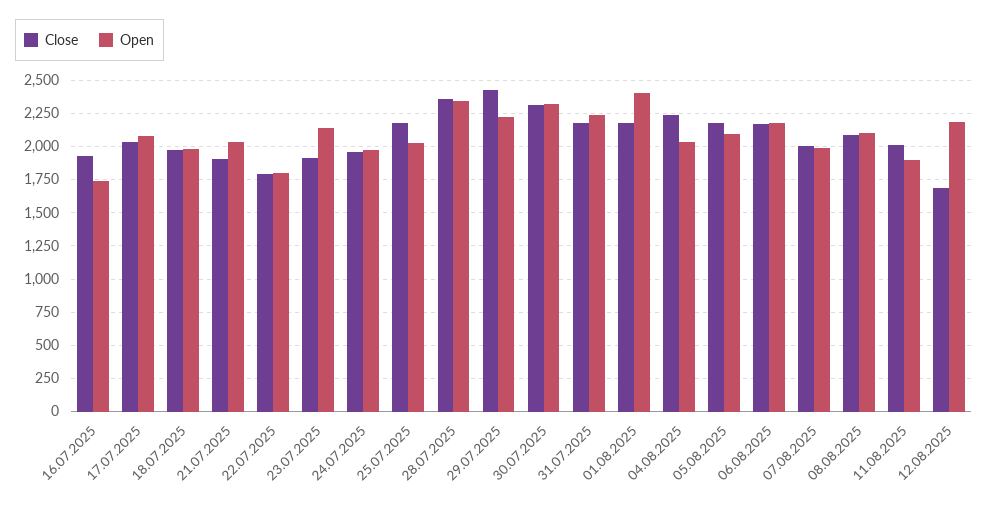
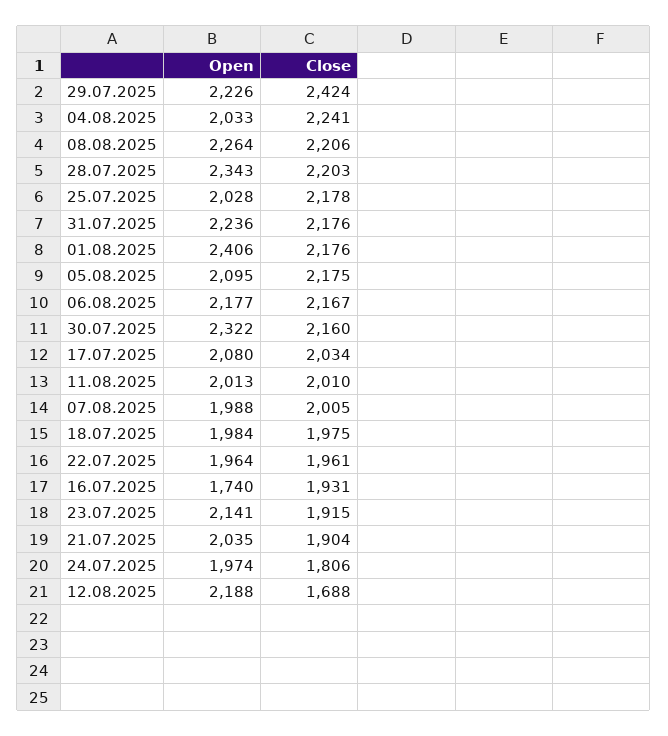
  {
    "Close": {
      "16.07.2025": 1931,
      "17.07.2025": 2034,
      "18.07.2025": 1975,
      "21.07.2025": 1904,
-     "22.07.2025": 1800,
+     "22.07.2025": 1961,
      "23.07.2025": 1915,
-     "24.07.2025": 1950,
+     "24.07.2025": 1806,
      "25.07.2025": 2178,
-     "28.07.2025": 2350,
+     "28.07.2025": 2203,
      "29.07.2025": 2424,
-     "30.07.2025": 2300,
+     "30.07.2025": 2160,
      "31.07.2025": 2176,
      "01.08.2025": 2176,
      "04.08.2025": 2241,
      "05.08.2025": 2175,
      "06.08.2025": 2167,
      "07.08.2025": 2005,
-     "08.08.2025": 2100,
+     "08.08.2025": 2206,
      "11.08.2025": 2010,
      "12.08.2025": 1688
    },
    "Open": {
      "16.07.2025": 1740,
      "17.07.2025": 2080,
      "18.07.2025": 1984,
      "21.07.2025": 2035,
-     "22.07.2025": 1800,
+     "22.07.2025": 1964,
      "23.07.2025": 2141,
      "24.07.2025": 1974,
      "25.07.2025": 2028,
      "28.07.2025": 2343,
      "29.07.2025": 2226,
      "30.07.2025": 2322,
      "31.07.2025": 2236,
      "01.08.2025": 2406,
      "04.08.2025": 2033,
      "05.08.2025": 2095,
      "06.08.2025": 2177,
      "07.08.2025": 1988,
-     "08.08.2025": 2100,
+     "08.08.2025": 2264,
-     "11.08.2025": 1900,
+     "11.08.2025": 2013,
      "12.08.2025": 2188
    }
  }

